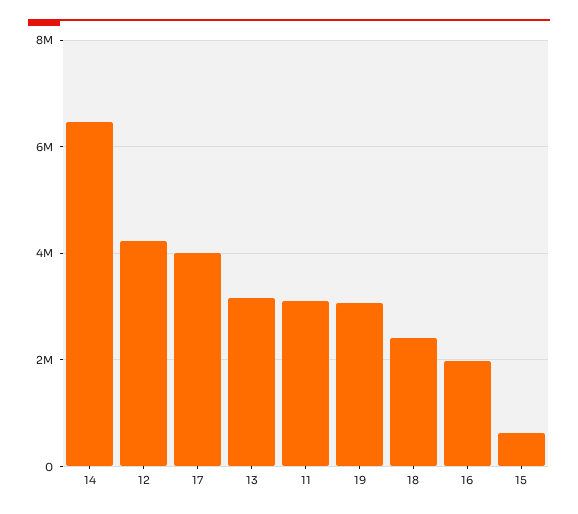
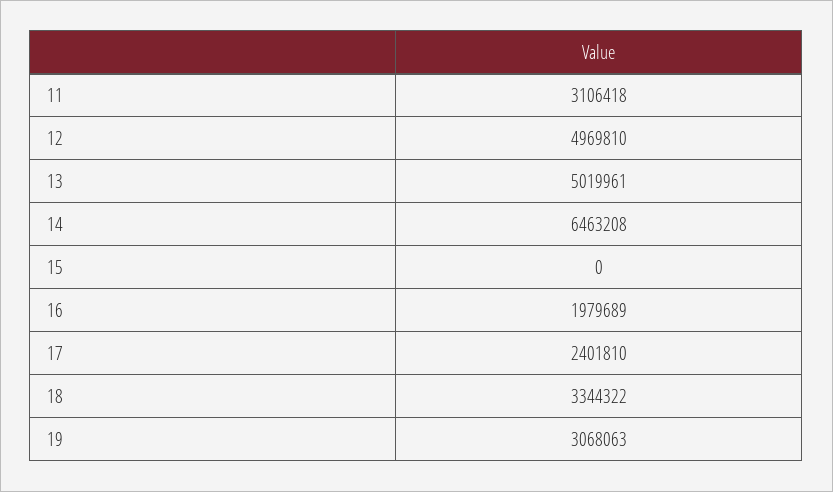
  {
    "14": 6463208,
-   "12": 4200000,
+   "12": 4969810,
-   "17": 4000000,
+   "17": 2401810,
-   "13": 3200000,
+   "13": 5019961,
    "11": 3106418,
    "19": 3068063,
-   "18": 2400000,
+   "18": 3344322,
    "16": 1979689,
-   "15": 600000
+   "15": 0
  }

